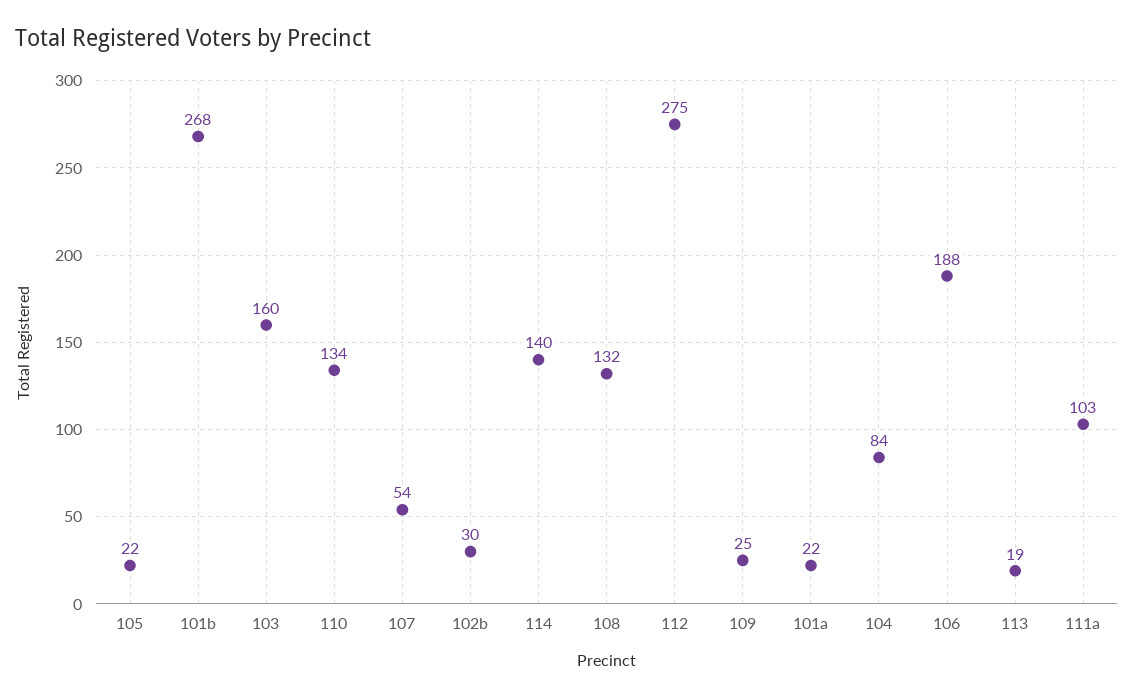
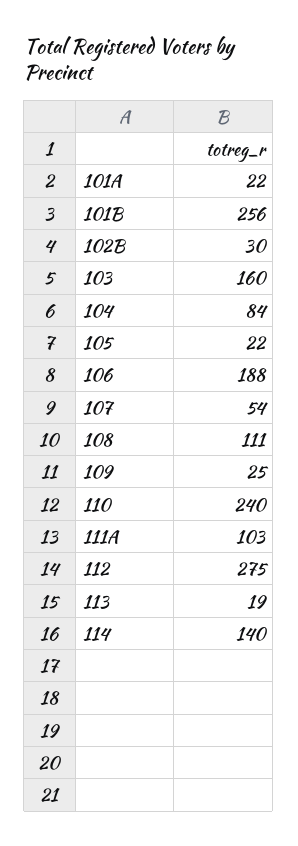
  {
    "105": 22,
-   "101b": 268,
+   "101b": 256,
    "103": 160,
-   "110": 134,
+   "110": 240,
    "107": 54,
    "102b": 30,
    "114": 140,
-   "108": 132,
+   "108": 111,
    "112": 275,
    "109": 25,
    "101a": 22,
    "104": 84,
    "106": 188,
    "113": 19,
    "111a": 103
  }

